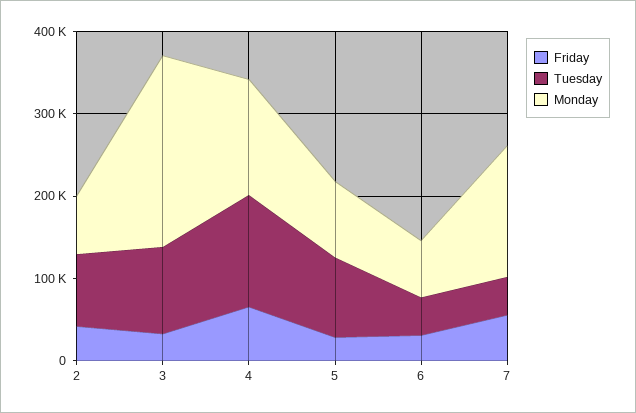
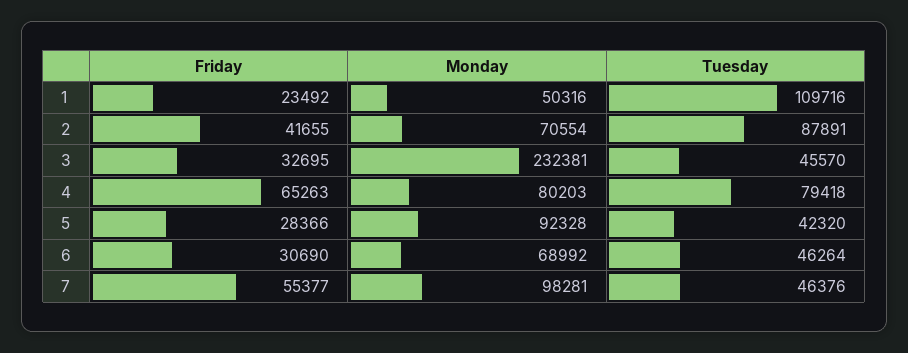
  {
    "Friday": {
      "2": 41655,
      "3": 32695,
      "4": 65263,
      "5": 28366,
      "6": 30690,
-     "7": 55377
+     "7": 55377,
+     "1": 23492
    },
    "Tuesday": {
      "2": 87891,
-     "3": 100000,
+     "3": 45570,
-     "4": 140000,
+     "4": 79418,
-     "5": 100000,
+     "5": 42320,
      "6": 46264,
-     "7": 46376
+     "7": 46376,
+     "1": 109716
    },
    "Monday": {
      "2": 70554,
      "3": 232381,
-     "4": 140000,
+     "4": 80203,
      "5": 92328,
      "6": 68992,
-     "7": 160000
+     "7": 98281,
+     "1": 50316
    }
  }

